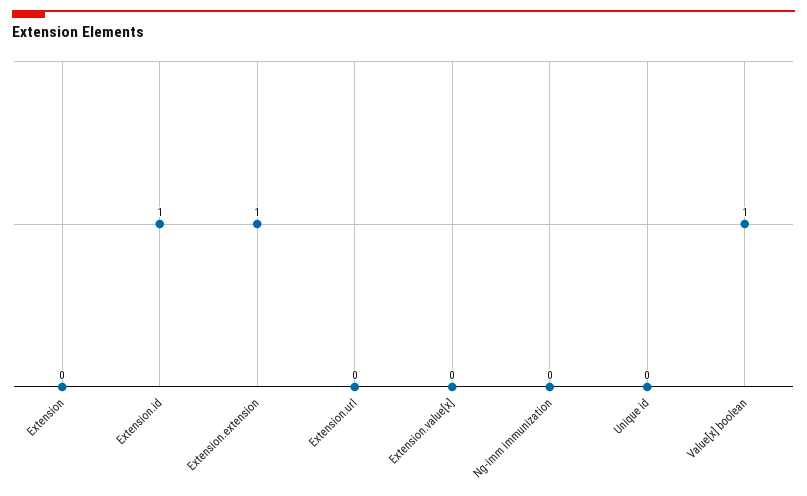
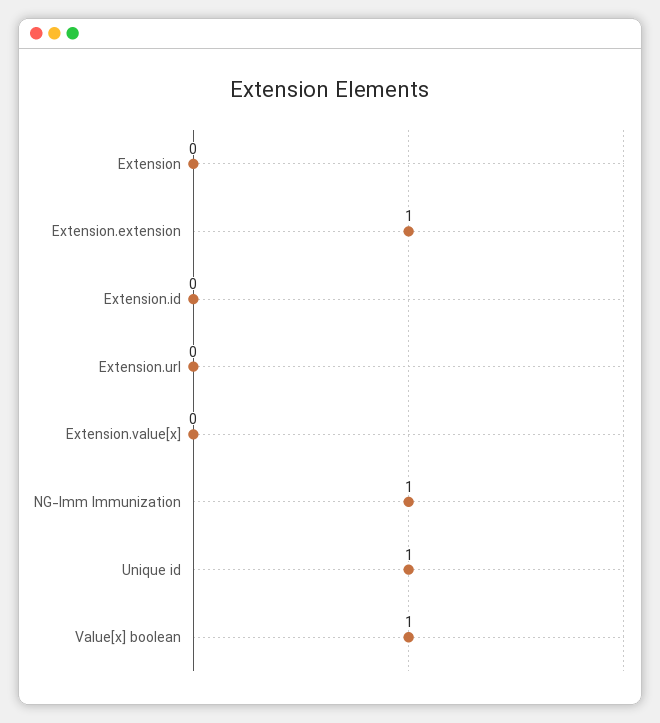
  {
    "Extension": 0,
-   "Extension.id": 1,
+   "Extension.id": 0,
    "Extension.extension": 1,
    "Extension.url": 0,
    "Extension.value[x]": 0,
-   "Ng-imm immunization": 0,
+   "Ng-imm immunization": 1,
-   "Unique id": 0,
+   "Unique id": 1,
    "Value[x] boolean": 1
  }

